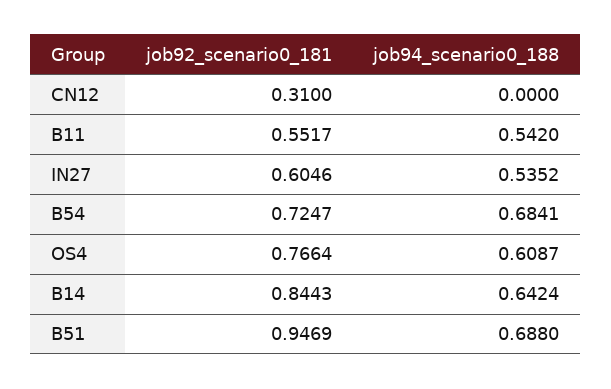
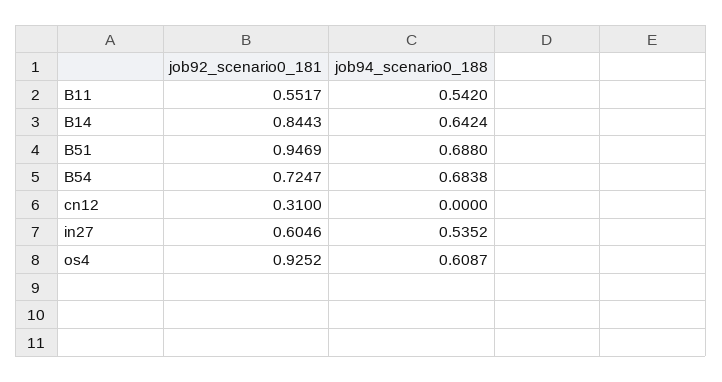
  {
    "job92_scenario0_181": {
      "CN12": 0.31,
      "B11": 0.5517,
      "IN27": 0.6046,
      "B54": 0.7247,
-     "OS4": 0.7664,
+     "OS4": 0.9252,
      "B14": 0.8443,
      "B51": 0.9469
    },
    "job94_scenario0_188": {
      "CN12": 0,
      "B11": 0.542,
      "IN27": 0.5352,
-     "B54": 0.6841,
+     "B54": 0.6838,
      "OS4": 0.6087,
      "B14": 0.6424,
      "B51": 0.688
    }
  }

